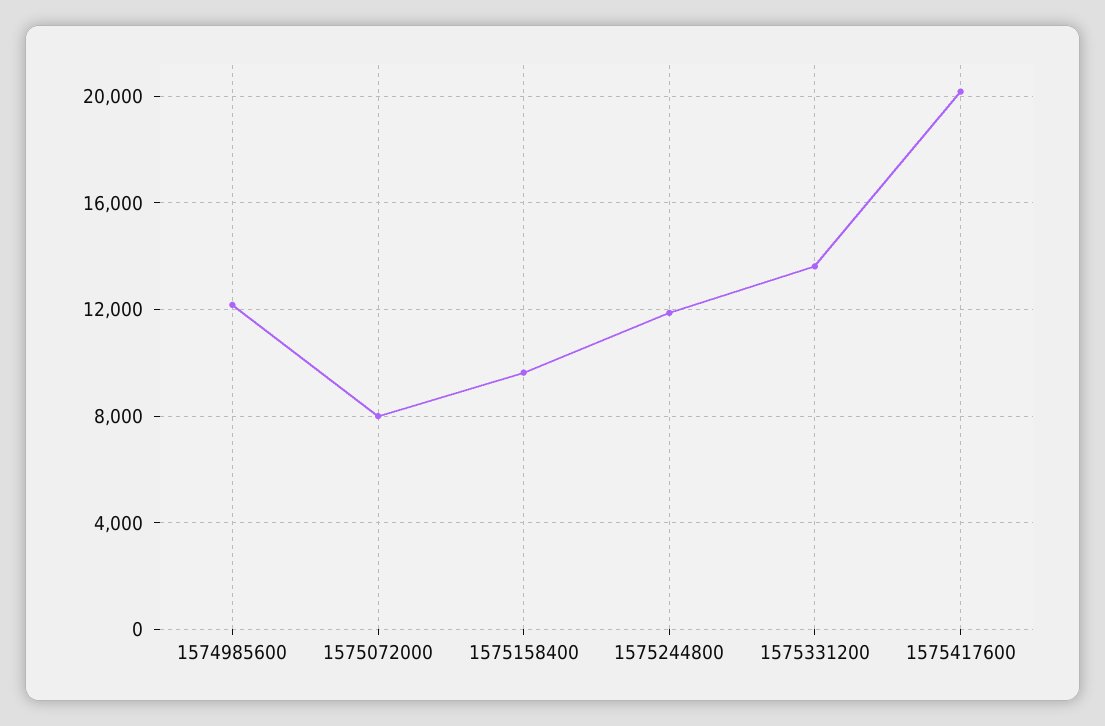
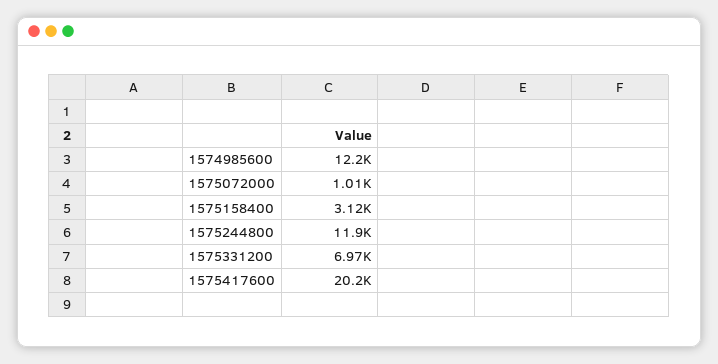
  {
    "1574985600": 12200,
-   "1575072000": 8000,
+   "1575072000": 1010,
-   "1575158400": 9500,
+   "1575158400": 3120,
    "1575244800": 11900,
-   "1575331200": 13500,
+   "1575331200": 6970,
    "1575417600": 20200
  }

